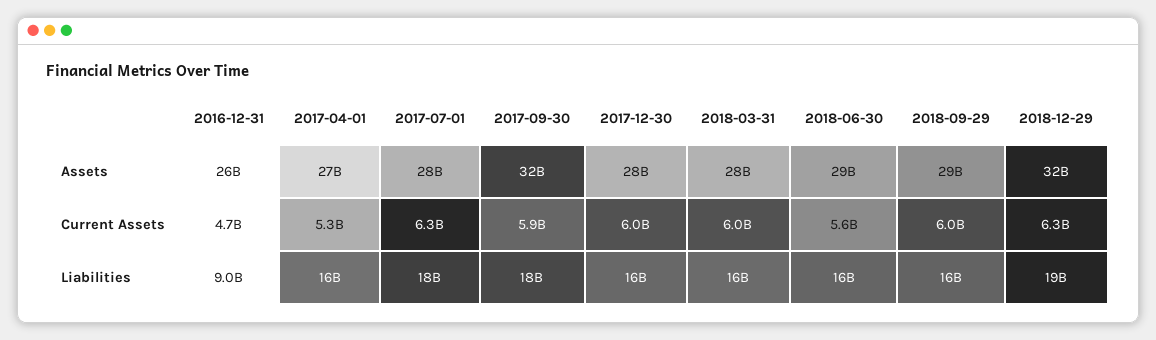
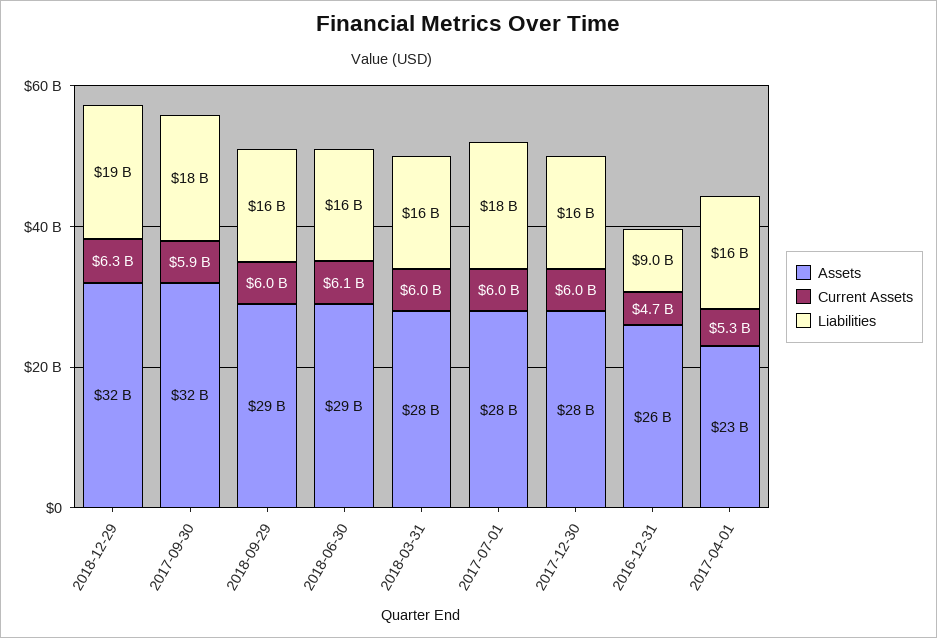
  {
    "Assets": {
      "2016-12-31": 26000000000,
-     "2017-04-01": 27000000000,
+     "2017-04-01": 23000000000,
      "2017-07-01": 28000000000,
      "2017-09-30": 32000000000,
      "2017-12-30": 28000000000,
      "2018-03-31": 28000000000,
      "2018-06-30": 29000000000,
      "2018-09-29": 29000000000,
      "2018-12-29": 32000000000
    },
    "Current Assets": {
      "2016-12-31": 4700000000,
      "2017-04-01": 5300000000,
-     "2017-07-01": 6300000000,
+     "2017-07-01": 6000000000,
      "2017-09-30": 5900000000,
      "2017-12-30": 6000000000,
      "2018-03-31": 6000000000,
-     "2018-06-30": 5600000000,
+     "2018-06-30": 6100000000,
      "2018-09-29": 6000000000,
      "2018-12-29": 6300000000
    },
    "Liabilities": {
      "2016-12-31": 9000000000,
      "2017-04-01": 16000000000,
      "2017-07-01": 18000000000,
      "2017-09-30": 18000000000,
      "2017-12-30": 16000000000,
      "2018-03-31": 16000000000,
      "2018-06-30": 16000000000,
      "2018-09-29": 16000000000,
      "2018-12-29": 19000000000
    }
  }

